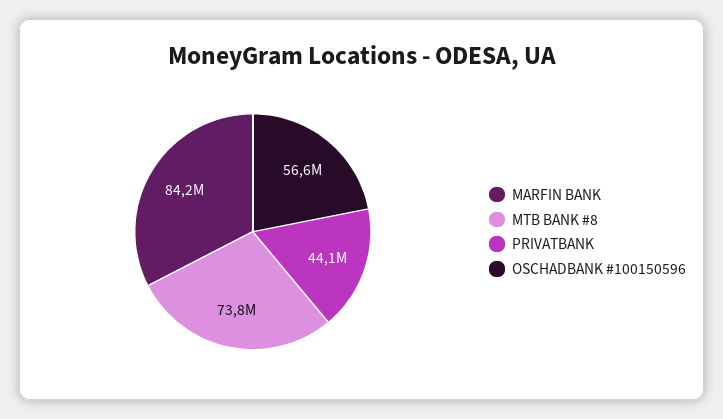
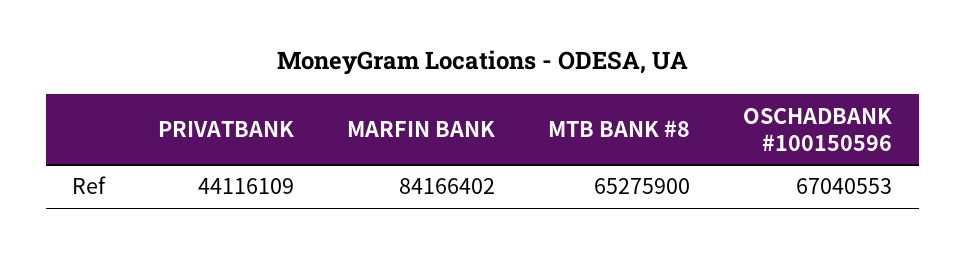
  {
    "MARFIN BANK": 84166402,
-   "MTB BANK #8": 73800000,
+   "MTB BANK #8": 65275900,
    "PRIVATBANK": 44116109,
-   "OSCHADBANK #100150596": 56600000
+   "OSCHADBANK #100150596": 67040553
  }

